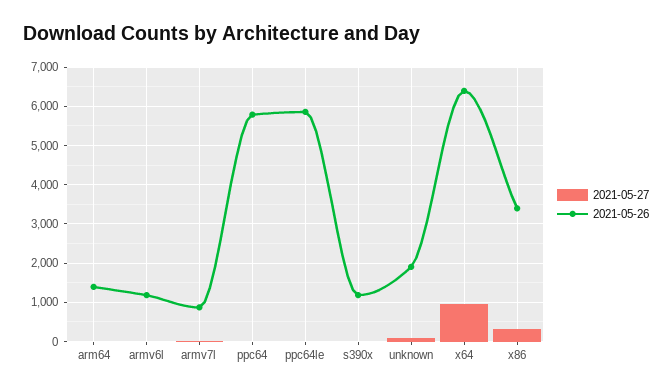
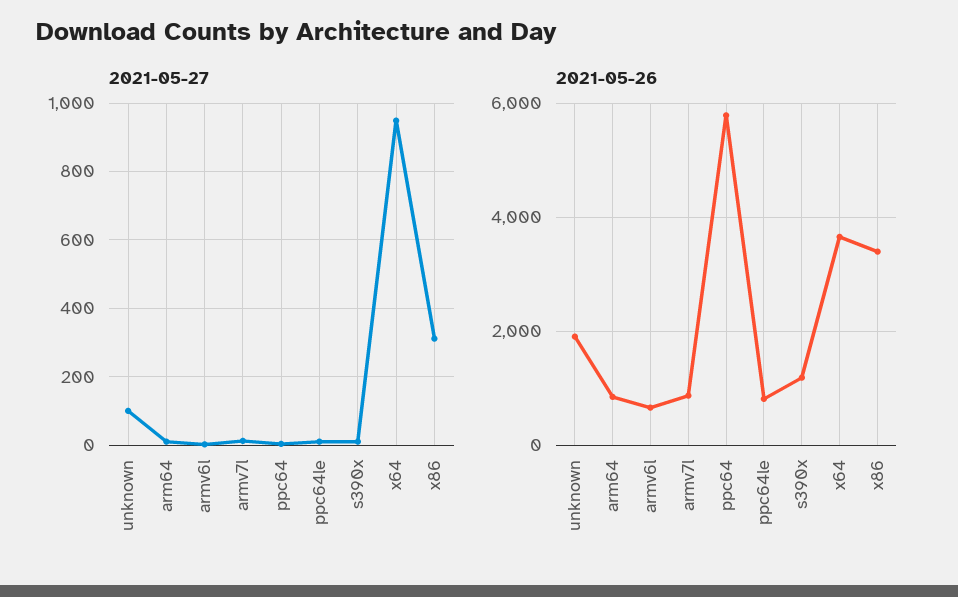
  {
    "2021-05-27": {
      "arm64": 20,
      "armv6l": 0,
      "armv7l": 20,
      "ppc64": 0,
      "ppc64le": 20,
      "s390x": 20,
      "unknown": 100,
      "x64": 940,
      "x86": 320
    },
    "2021-05-26": {
-     "arm64": 1400,
+     "arm64": 800,
-     "armv6l": 1200,
+     "armv6l": 600,
      "armv7l": 800,
      "ppc64": 5800,
-     "ppc64le": 5800,
+     "ppc64le": 800,
      "s390x": 1200,
      "unknown": 2000,
-     "x64": 6400,
+     "x64": 3600,
      "x86": 3400
    }
  }

